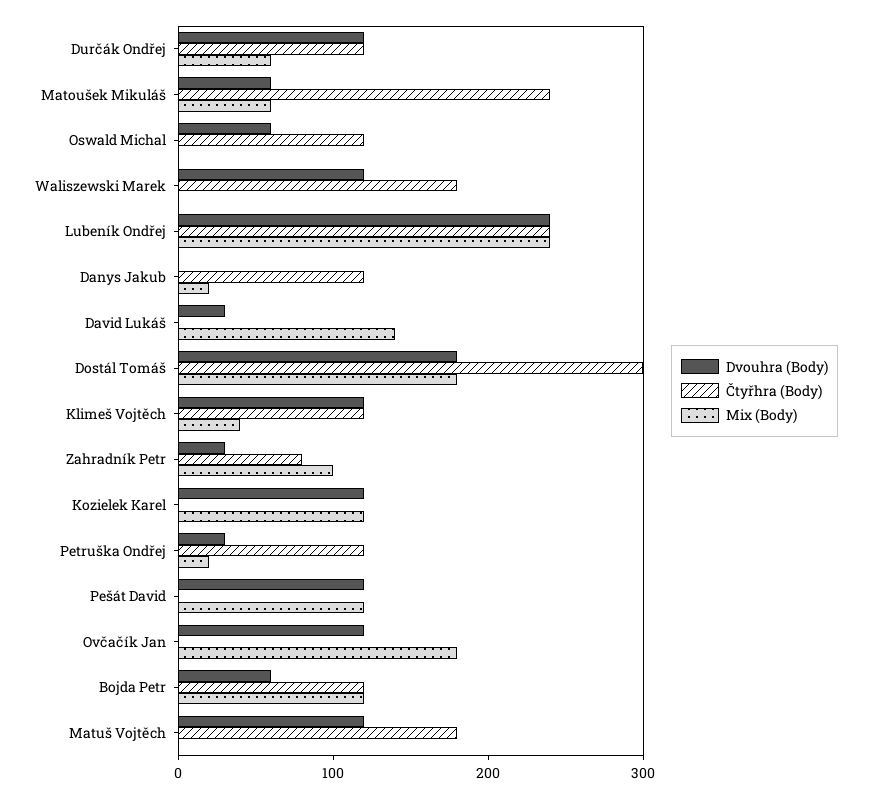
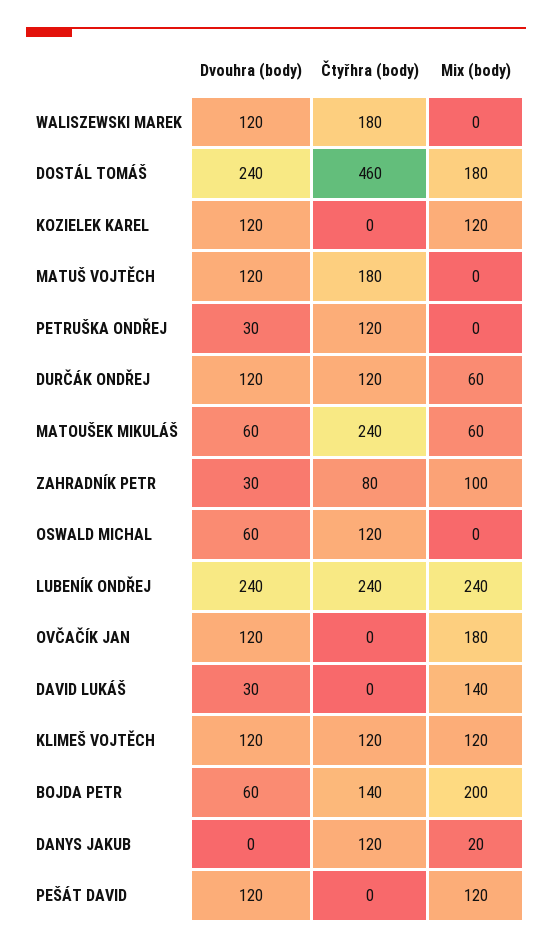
  {
    "Dvouhra (Body)": {
      "Durčák Ondřej": 120,
      "Matoušek Mikuláš": 60,
      "Oswald Michal": 60,
      "Waliszewski Marek": 120,
      "Lubeník Ondřej": 240,
      "Danys Jakub": 0,
      "David Lukáš": 30,
-     "Dostál Tomáš": 180,
+     "Dostál Tomáš": 240,
      "Klimeš Vojtěch": 120,
      "Zahradník Petr": 30,
      "Kozielek Karel": 120,
      "Petruška Ondřej": 30,
      "Pešát David": 120,
      "Ovčačík Jan": 120,
      "Bojda Petr": 60,
      "Matuš Vojtěch": 120
    },
    "Čtyřhra (Body)": {
      "Durčák Ondřej": 120,
      "Matoušek Mikuláš": 240,
      "Oswald Michal": 120,
      "Waliszewski Marek": 180,
      "Lubeník Ondřej": 240,
      "Danys Jakub": 120,
      "David Lukáš": 0,
-     "Dostál Tomáš": 300,
+     "Dostál Tomáš": 460,
      "Klimeš Vojtěch": 120,
      "Zahradník Petr": 80,
      "Kozielek Karel": 0,
      "Petruška Ondřej": 120,
      "Pešát David": 0,
      "Ovčačík Jan": 0,
-     "Bojda Petr": 120,
+     "Bojda Petr": 140,
      "Matuš Vojtěch": 180
    },
    "Mix (Body)": {
      "Durčák Ondřej": 60,
      "Matoušek Mikuláš": 60,
      "Oswald Michal": 0,
      "Waliszewski Marek": 0,
      "Lubeník Ondřej": 240,
      "Danys Jakub": 20,
      "David Lukáš": 140,
      "Dostál Tomáš": 180,
-     "Klimeš Vojtěch": 40,
+     "Klimeš Vojtěch": 120,
      "Zahradník Petr": 100,
      "Kozielek Karel": 120,
-     "Petruška Ondřej": 20,
+     "Petruška Ondřej": 0,
      "Pešát David": 120,
      "Ovčačík Jan": 180,
-     "Bojda Petr": 120,
+     "Bojda Petr": 200,
      "Matuš Vojtěch": 0
    }
  }

